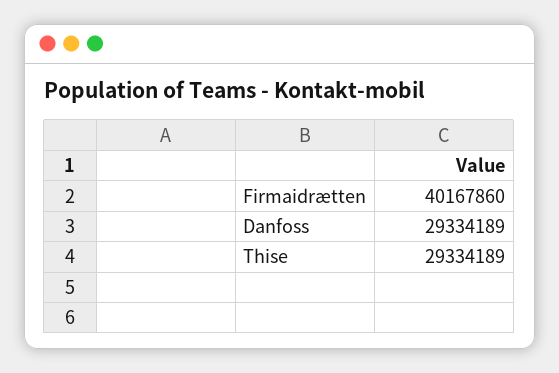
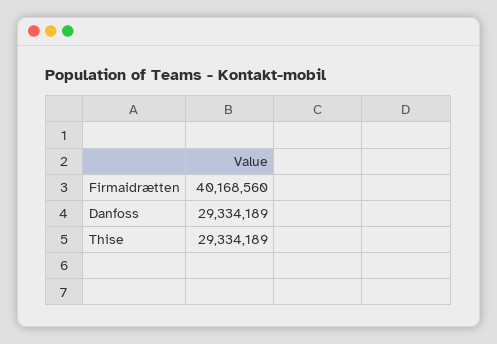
  {
-   "Firmaidrætten": 40167860,
+   "Firmaidrætten": 40168560,
    "Danfoss": 29334189,
    "Thise": 29334189
  }

